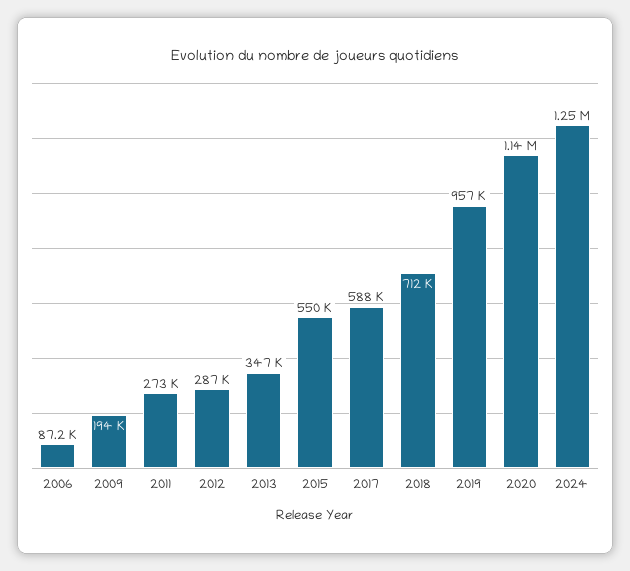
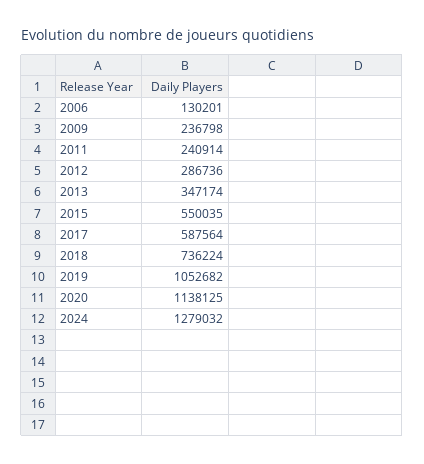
  {
-   "2006": 87200,
+   "2006": 130201,
-   "2009": 194000,
+   "2009": 236798,
-   "2011": 273000,
+   "2011": 240914,
    "2012": 286736,
    "2013": 347174,
    "2015": 550035,
    "2017": 587564,
-   "2018": 712000,
+   "2018": 736224,
-   "2019": 957000,
+   "2019": 1052682,
    "2020": 1138125,
-   "2024": 1250000
+   "2024": 1279032
  }

